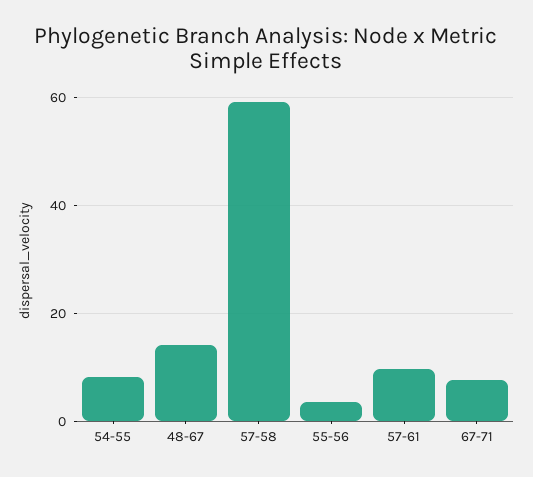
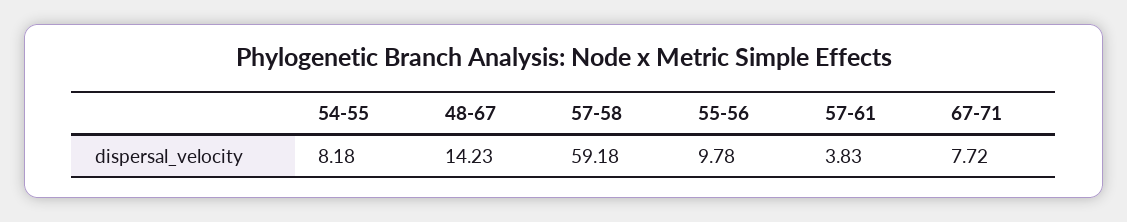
  {
    "54-55": 8.18,
    "48-67": 14.23,
    "57-58": 59.18,
-   "55-56": 4,
+   "55-56": 9.78,
-   "57-61": 10,
+   "57-61": 3.83,
    "67-71": 7.72
  }

